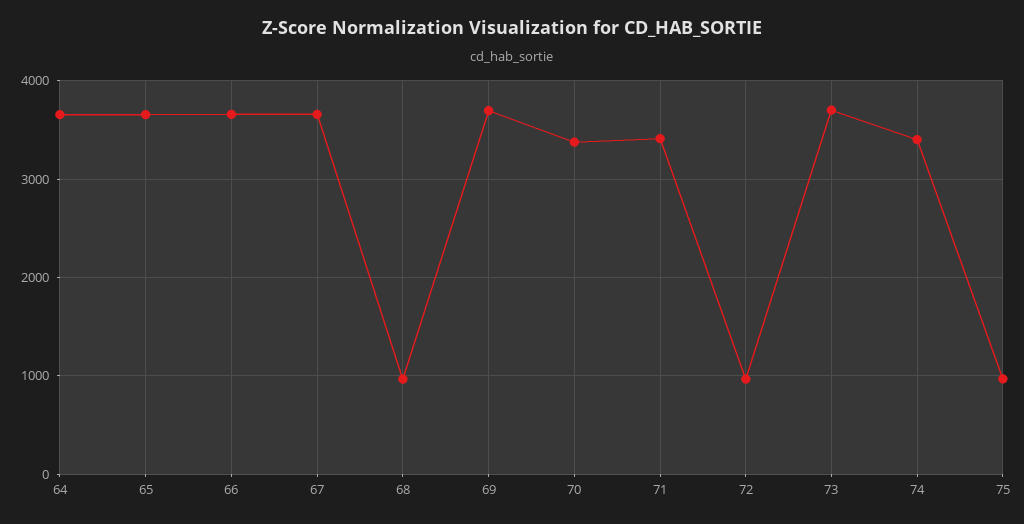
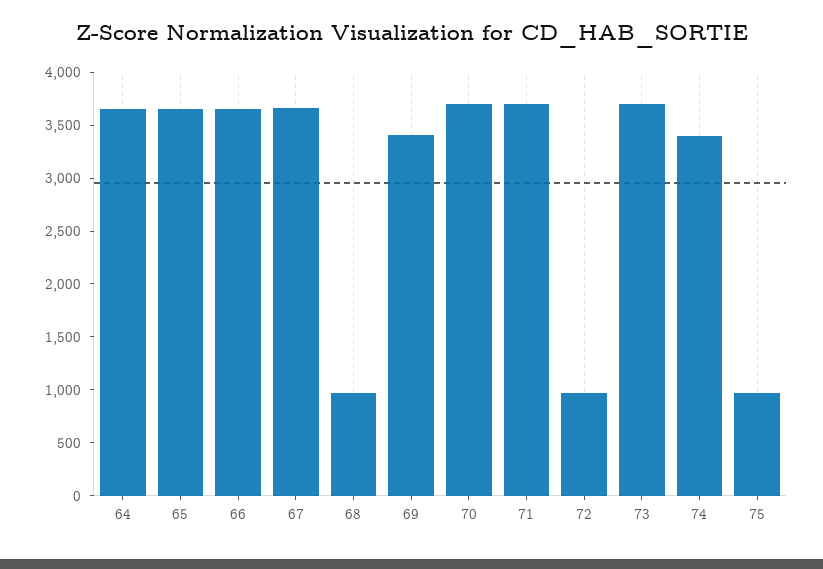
  {
    "64": 3700,
    "65": 3700,
    "66": 3700,
    "67": 3700,
    "68": 1000,
-   "69": 3700,
+   "69": 3400,
-   "70": 3400,
+   "70": 3700,
-   "71": 3400,
+   "71": 3700,
    "72": 1000,
    "73": 3700,
    "74": 3400,
    "75": 1000
  }

